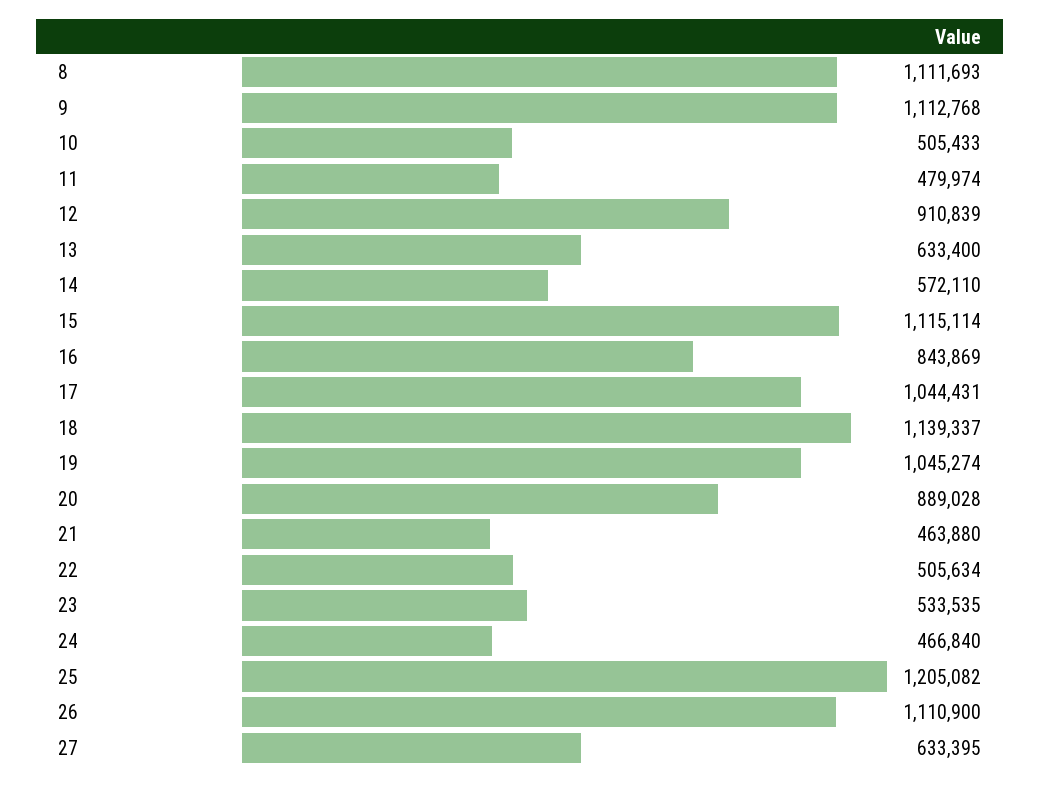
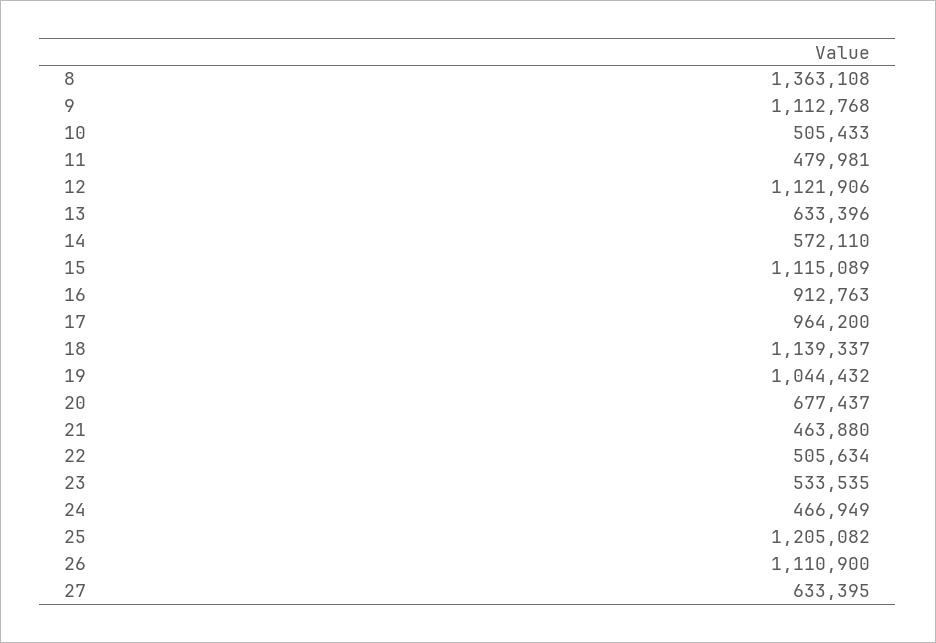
  {
-   "8": 1111693,
+   "8": 1363108,
    "9": 1112768,
    "10": 505433,
-   "11": 479974,
+   "11": 479981,
-   "12": 910839,
+   "12": 1121906,
-   "13": 633400,
+   "13": 633396,
    "14": 572110,
-   "15": 1115114,
+   "15": 1115089,
-   "16": 843869,
+   "16": 912763,
-   "17": 1044431,
+   "17": 964200,
    "18": 1139337,
-   "19": 1045274,
+   "19": 1044432,
-   "20": 889028,
+   "20": 677437,
    "21": 463880,
    "22": 505634,
    "23": 533535,
-   "24": 466840,
+   "24": 466949,
    "25": 1205082,
    "26": 1110900,
    "27": 633395
  }

